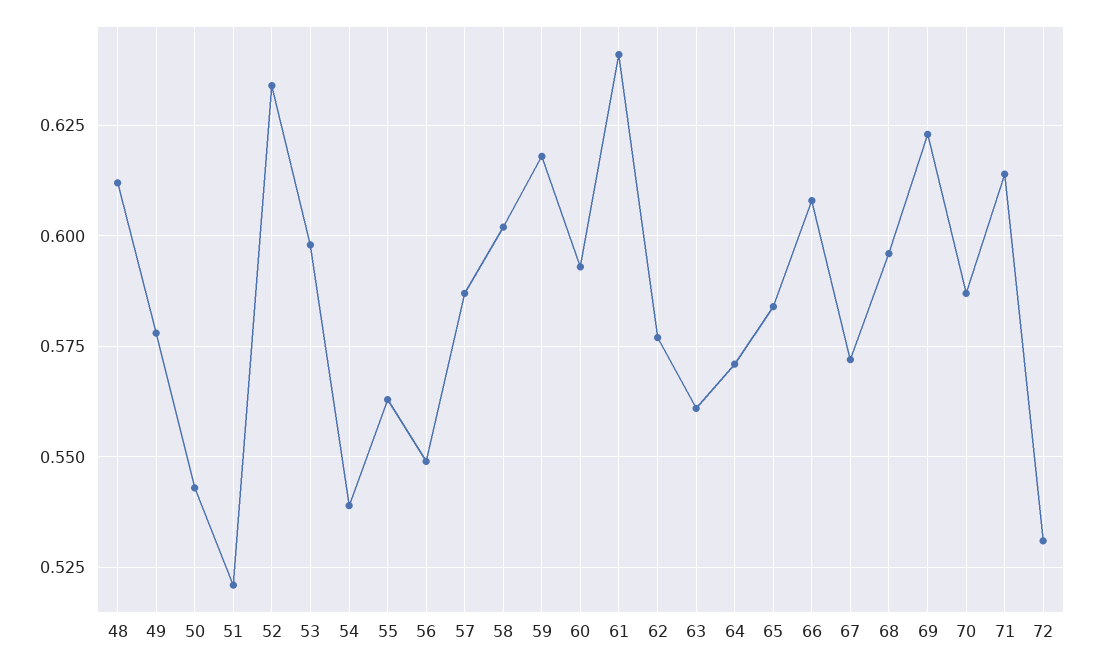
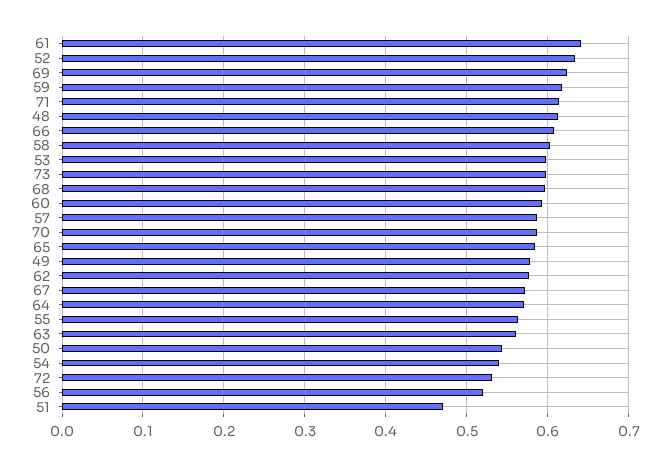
  {
    "48": 0.61,
    "49": 0.58,
    "50": 0.545,
-   "51": 0.52,
+   "51": 0.47,
    "52": 0.635,
    "53": 0.6,
    "54": 0.54,
    "55": 0.565,
-   "56": 0.55,
+   "56": 0.52,
    "57": 0.585,
    "58": 0.6,
    "59": 0.62,
    "60": 0.595,
    "61": 0.64,
    "62": 0.575,
    "63": 0.56,
    "64": 0.57,
    "65": 0.585,
    "66": 0.61,
    "67": 0.57,
    "68": 0.595,
    "69": 0.625,
    "70": 0.585,
    "71": 0.615,
-   "72": 0.53
+   "72": 0.53,
+   "73": 0.6
  }

